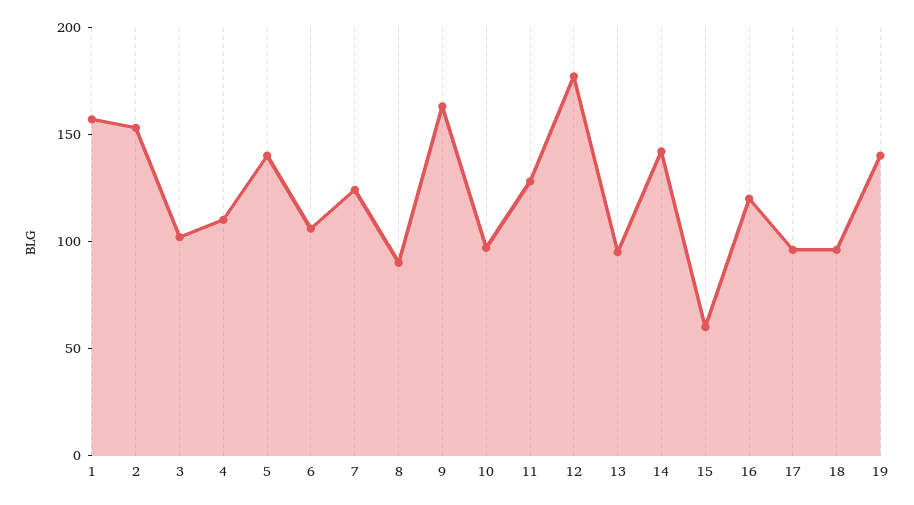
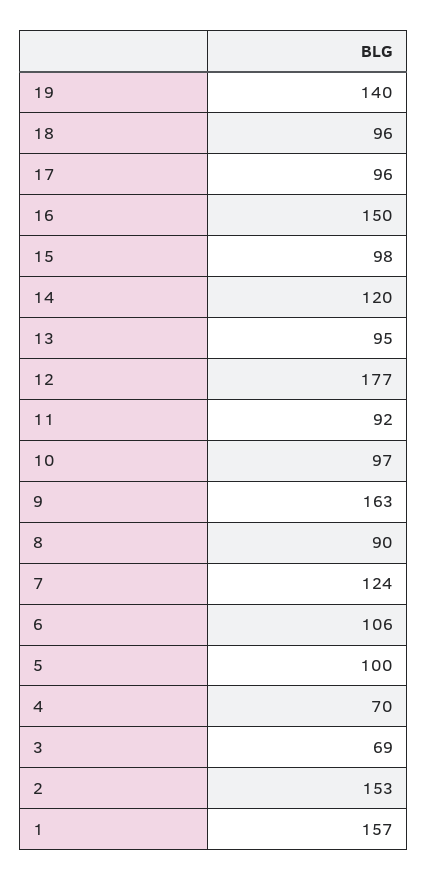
  {
    "1": 157,
    "2": 153,
-   "3": 100,
+   "3": 69,
-   "4": 110,
+   "4": 70,
-   "5": 140,
+   "5": 100,
    "6": 106,
    "7": 124,
    "8": 90,
    "9": 163,
    "10": 97,
-   "11": 130,
+   "11": 92,
    "12": 177,
    "13": 95,
-   "14": 140,
+   "14": 120,
-   "15": 60,
+   "15": 98,
-   "16": 120,
+   "16": 150,
    "17": 96,
    "18": 96,
    "19": 140
  }

